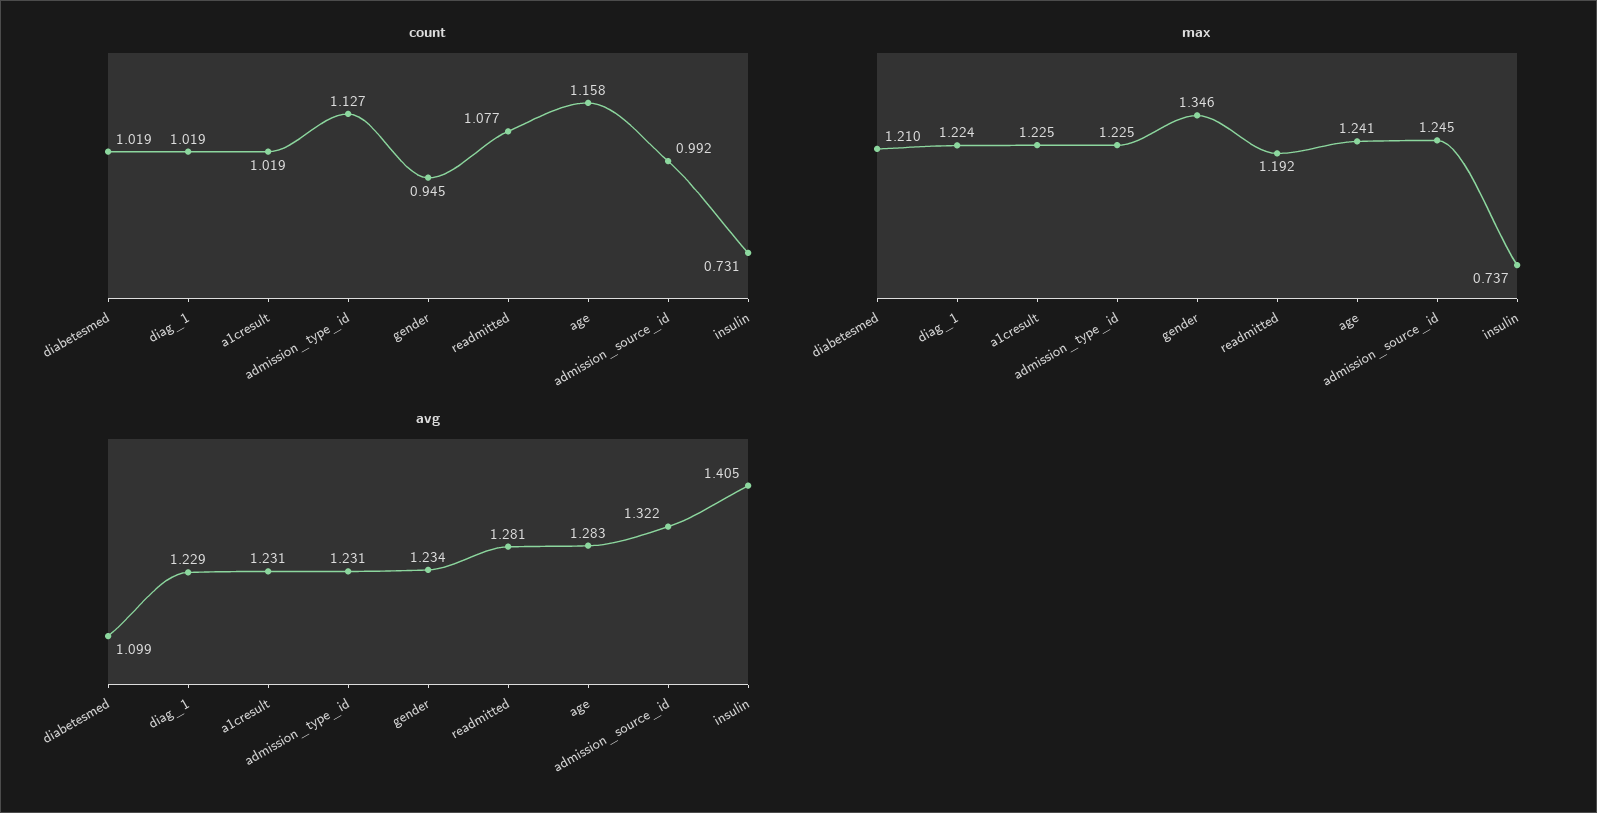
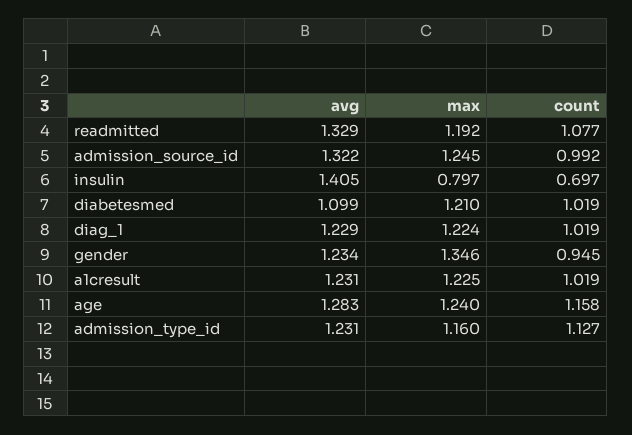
  {
    "count": {
      "diabetesmed": 1.019,
      "diag_1": 1.019,
      "a1cresult": 1.019,
      "admission_type_id": 1.127,
      "gender": 0.945,
      "readmitted": 1.077,
      "age": 1.158,
      "admission_source_id": 0.992,
-     "insulin": 0.731
+     "insulin": 0.697
    },
    "max": {
      "diabetesmed": 1.21,
      "diag_1": 1.224,
      "a1cresult": 1.225,
-     "admission_type_id": 1.225,
+     "admission_type_id": 1.16,
      "gender": 1.346,
      "readmitted": 1.192,
-     "age": 1.241,
+     "age": 1.24,
      "admission_source_id": 1.245,
-     "insulin": 0.737
+     "insulin": 0.797
    },
    "avg": {
      "diabetesmed": 1.099,
      "diag_1": 1.229,
      "a1cresult": 1.231,
      "admission_type_id": 1.231,
      "gender": 1.234,
-     "readmitted": 1.281,
+     "readmitted": 1.329,
      "age": 1.283,
      "admission_source_id": 1.322,
      "insulin": 1.405
    }
  }

